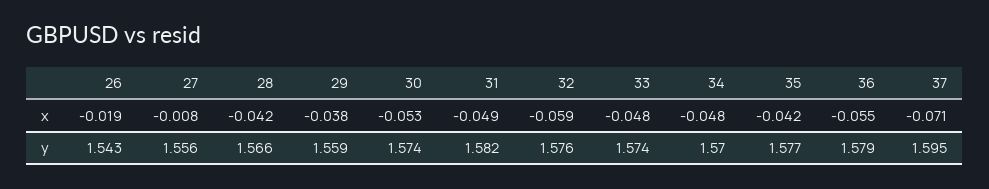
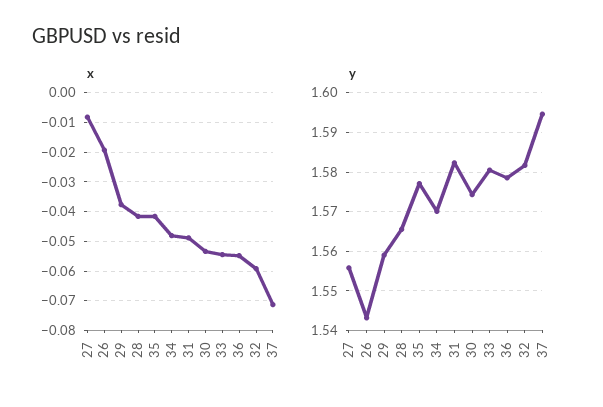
  {
    "x": {
      "26": -0.019,
      "27": -0.008,
      "28": -0.042,
      "29": -0.038,
      "30": -0.053,
      "31": -0.049,
      "32": -0.059,
-     "33": -0.048,
+     "33": -0.055,
      "34": -0.048,
      "35": -0.042,
      "36": -0.055,
      "37": -0.071
    },
    "y": {
      "26": 1.543,
      "27": 1.556,
      "28": 1.566,
      "29": 1.559,
      "30": 1.574,
      "31": 1.582,
-     "32": 1.576,
+     "32": 1.582,
-     "33": 1.574,
+     "33": 1.58,
      "34": 1.57,
      "35": 1.577,
      "36": 1.579,
      "37": 1.595
    }
  }

